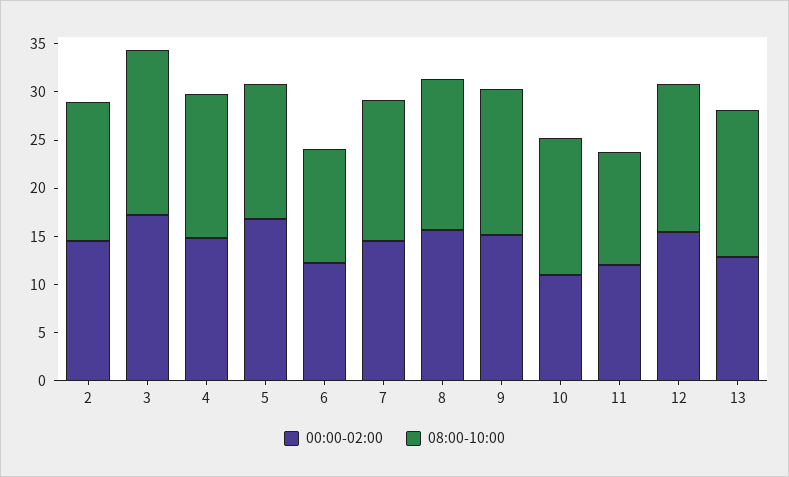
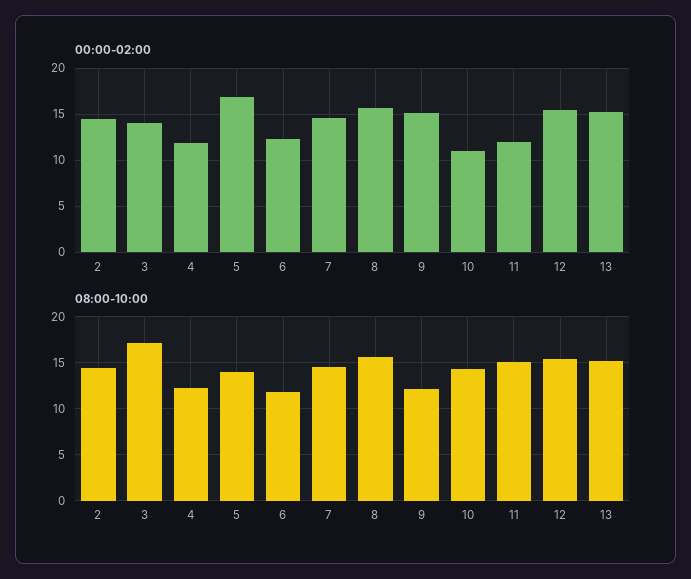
  {
    "00:00-02:00": {
      "2": 14,
-     "3": 17,
+     "3": 14,
-     "4": 15,
+     "4": 12,
      "5": 17,
      "6": 12,
      "7": 15,
      "8": 16,
      "9": 15,
      "10": 11,
      "11": 12,
      "12": 15,
-     "13": 13
+     "13": 15
    },
    "08:00-10:00": {
      "2": 14,
      "3": 17,
-     "4": 15,
+     "4": 12,
      "5": 14,
      "6": 12,
      "7": 15,
      "8": 16,
-     "9": 15,
+     "9": 12,
      "10": 14,
-     "11": 12,
+     "11": 15,
      "12": 15,
      "13": 15
    }
  }

